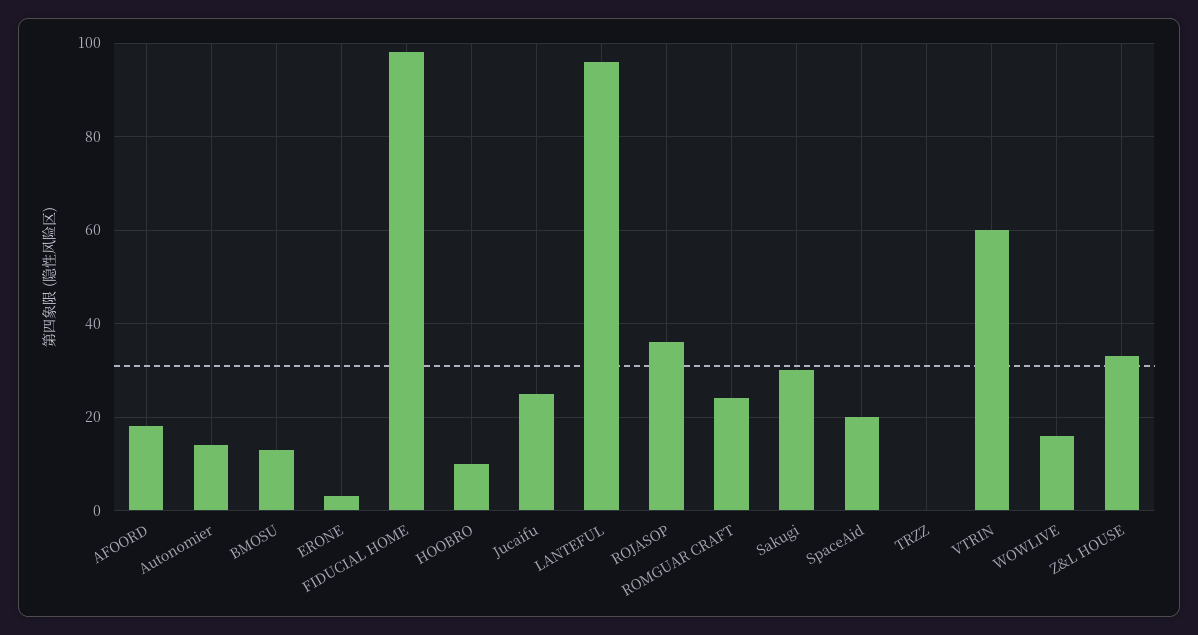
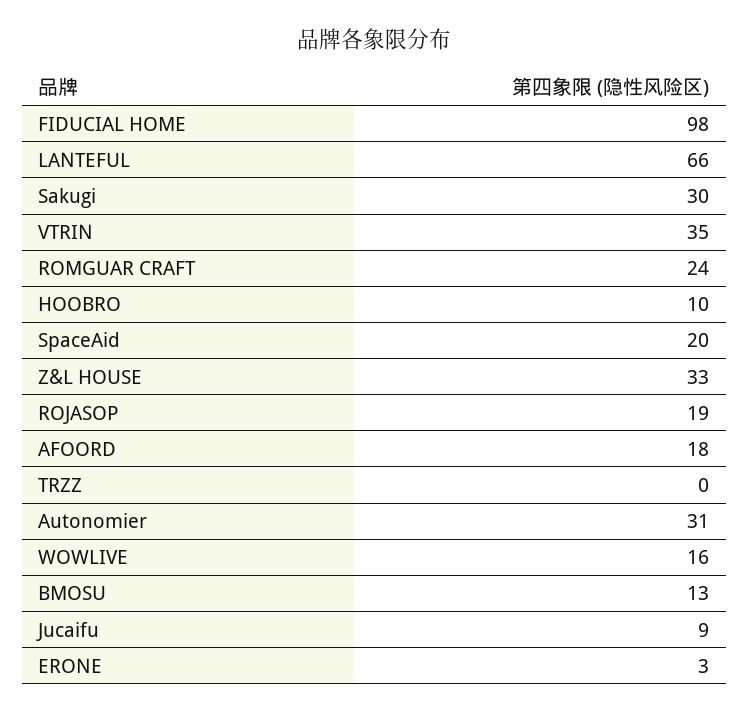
  {
    "AFOORD": 18,
-   "Autonomier": 15,
+   "Autonomier": 31,
    "BMOSU": 13,
    "ERONE": 3,
    "FIDUCIAL HOME": 98,
    "HOOBRO": 10,
-   "Jucaifu": 25,
+   "Jucaifu": 9,
-   "LANTEFUL": 95,
+   "LANTEFUL": 66,
-   "ROJASOP": 35,
+   "ROJASOP": 19,
    "ROMGUAR CRAFT": 24,
    "Sakugi": 30,
    "SpaceAid": 20,
    "TRZZ": 0,
-   "VTRIN": 60,
+   "VTRIN": 35,
    "WOWLIVE": 16,
    "Z&L HOUSE": 33
  }

